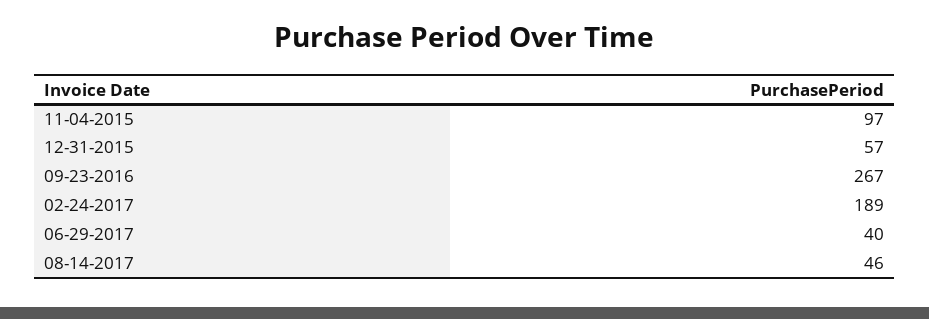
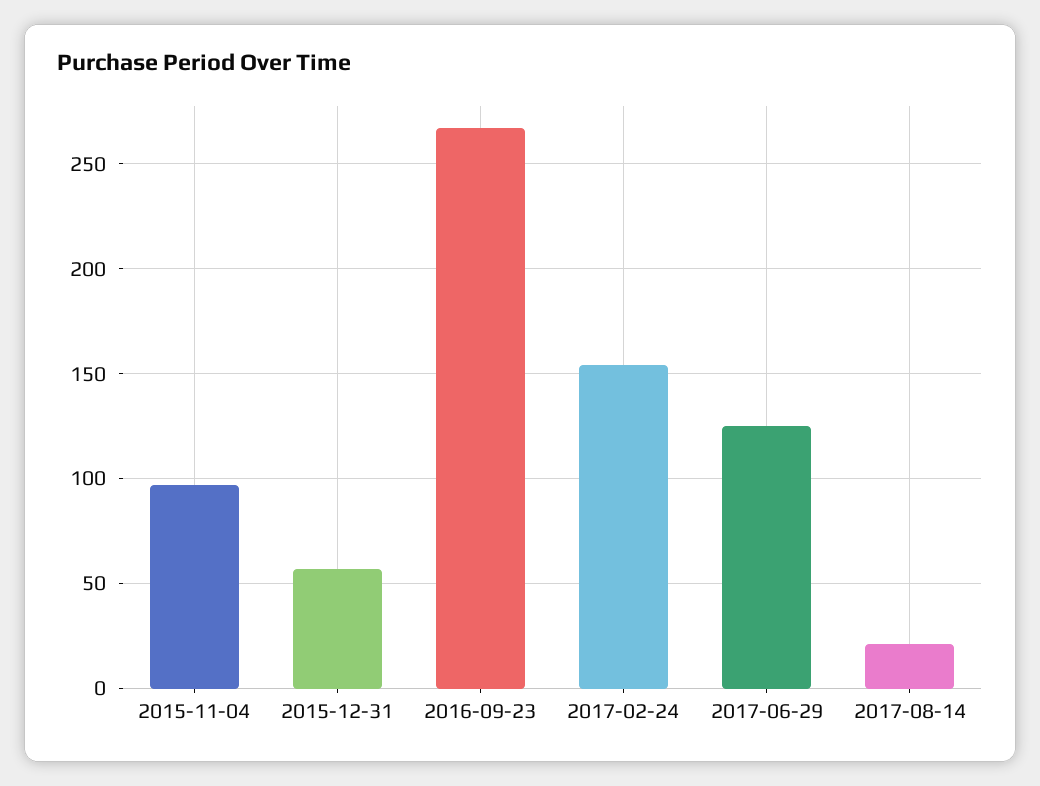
  {
    "11-04-2015": 97,
    "12-31-2015": 57,
    "09-23-2016": 267,
-   "02-24-2017": 189,
+   "02-24-2017": 155,
-   "06-29-2017": 40,
+   "06-29-2017": 125,
-   "08-14-2017": 46
+   "08-14-2017": 20
  }

